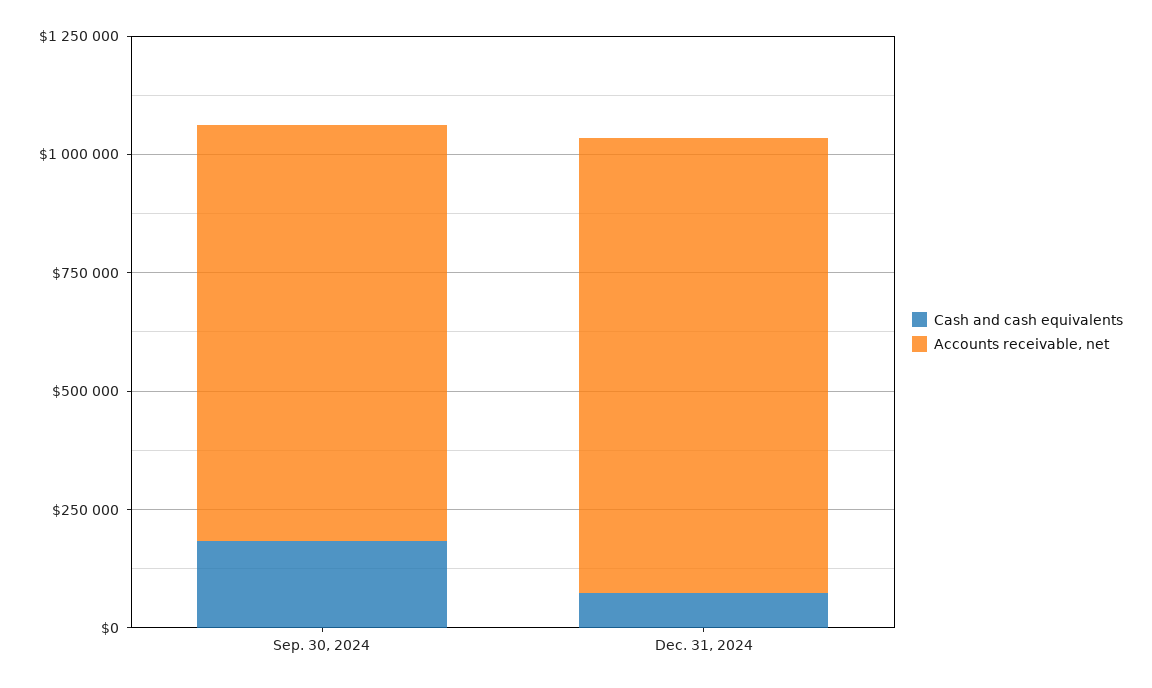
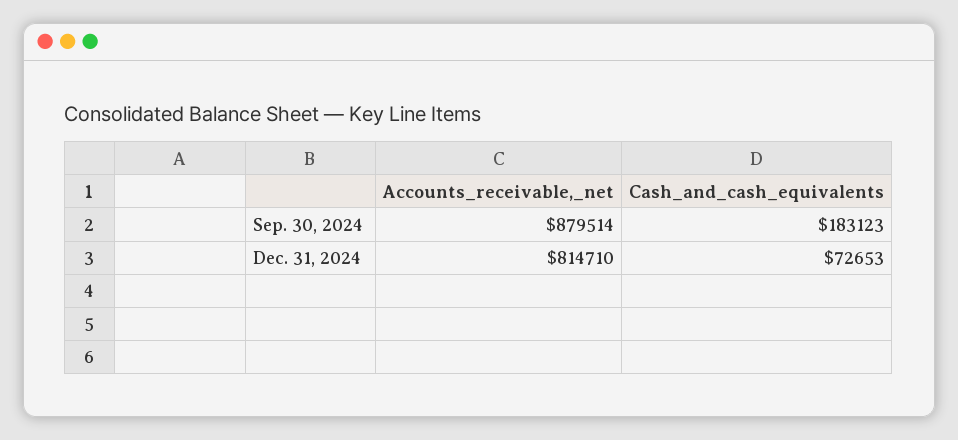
  {
    "Cash and cash equivalents": {
      "Sep. 30, 2024": 183123,
      "Dec. 31, 2024": 72653
    },
    "Accounts receivable, net": {
      "Sep. 30, 2024": 879514,
-     "Dec. 31, 2024": 950000
+     "Dec. 31, 2024": 814710
    }
  }

